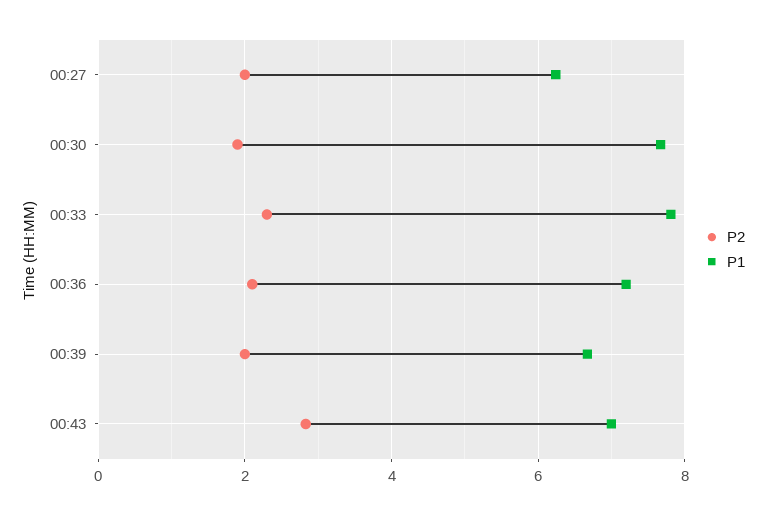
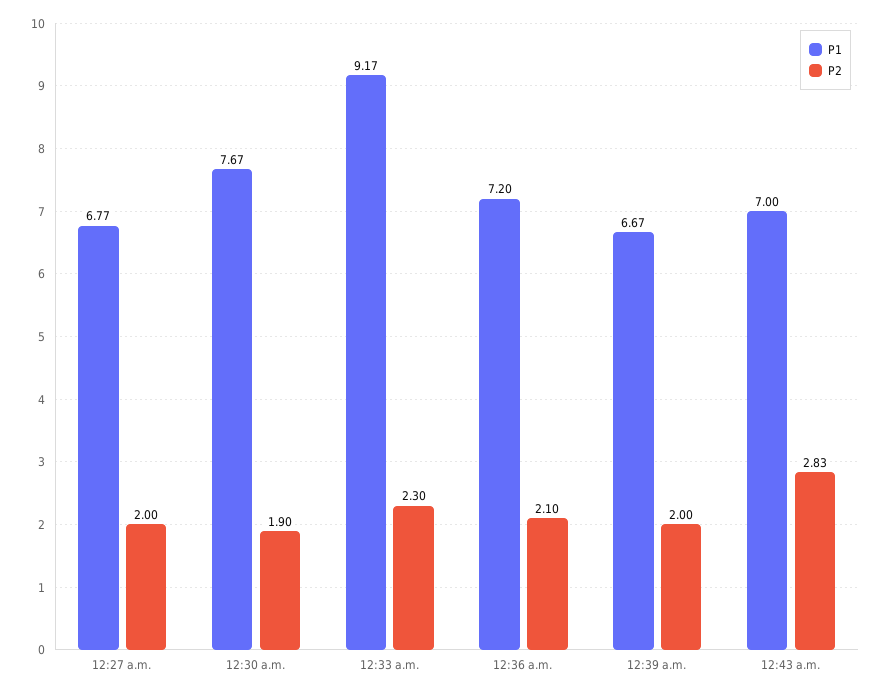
  {
    "P2": {
      "00:27": 2,
      "00:30": 1.9,
      "00:33": 2.3,
      "00:36": 2.1,
      "00:39": 2,
      "00:43": 2.83
    },
    "P1": {
-     "00:27": 6.2,
+     "00:27": 6.77,
      "00:30": 7.67,
-     "00:33": 7.8,
+     "00:33": 9.17,
      "00:36": 7.2,
      "00:39": 6.67,
      "00:43": 7
    }
  }

